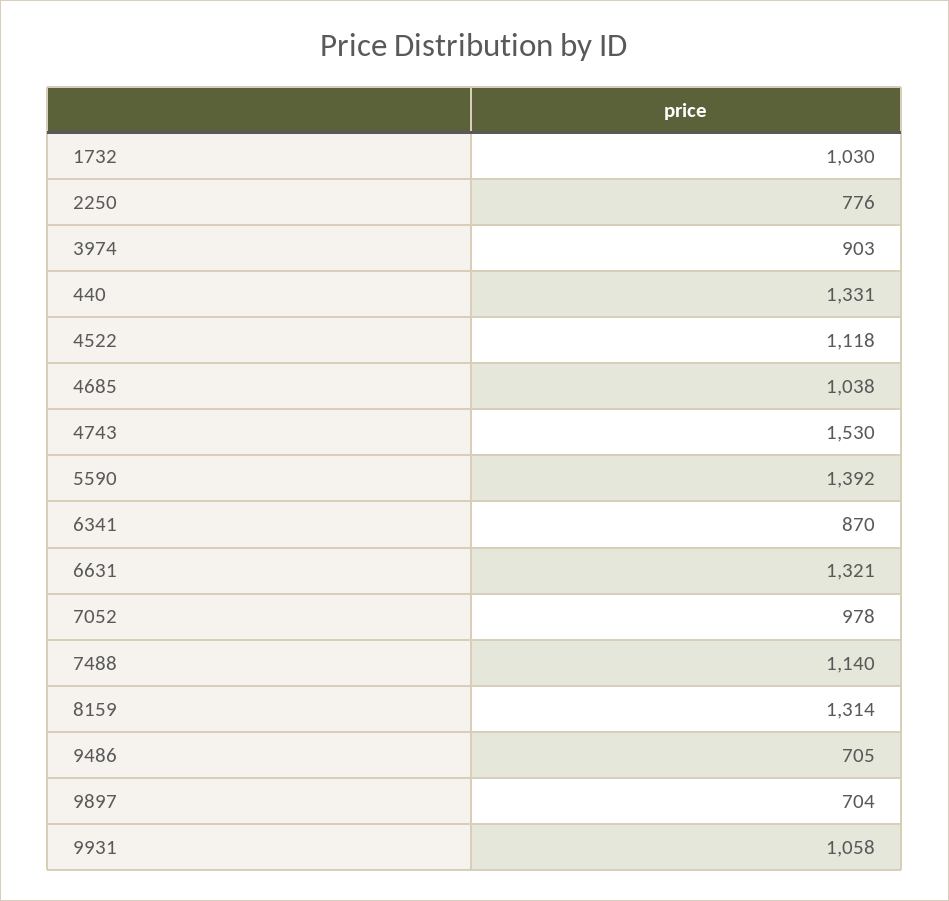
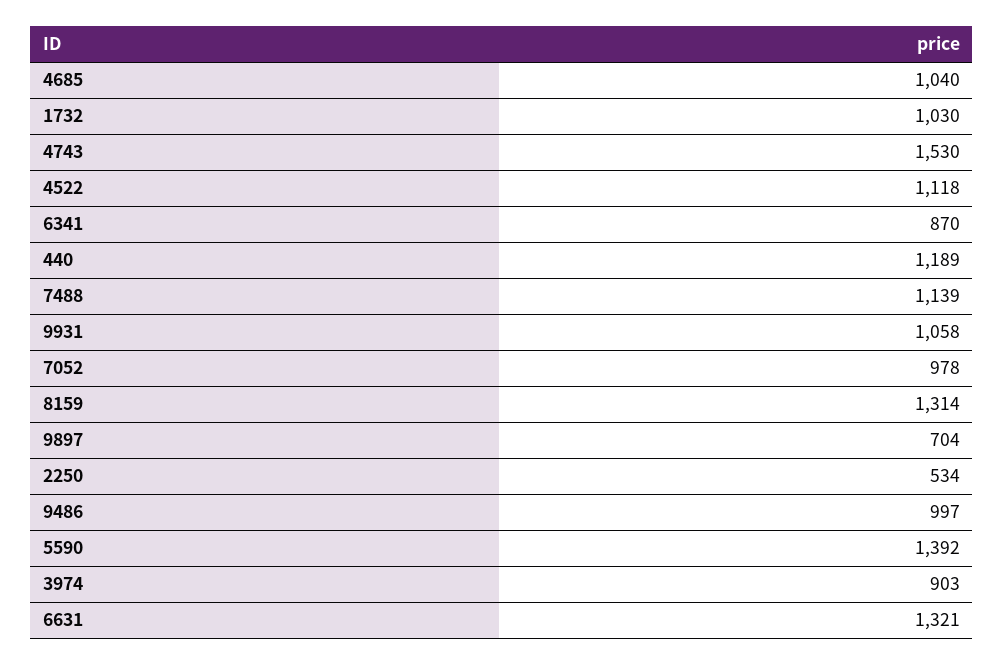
  {
    "1732": 1030,
-   "2250": 776,
+   "2250": 534,
    "3974": 903,
-   "440": 1331,
+   "440": 1189,
    "4522": 1118,
-   "4685": 1038,
+   "4685": 1040,
    "4743": 1530,
    "5590": 1392,
    "6341": 870,
    "6631": 1321,
    "7052": 978,
-   "7488": 1140,
+   "7488": 1139,
    "8159": 1314,
-   "9486": 705,
+   "9486": 997,
    "9897": 704,
    "9931": 1058
  }

